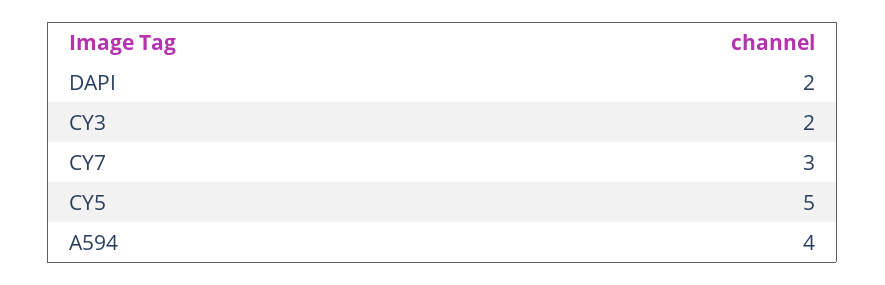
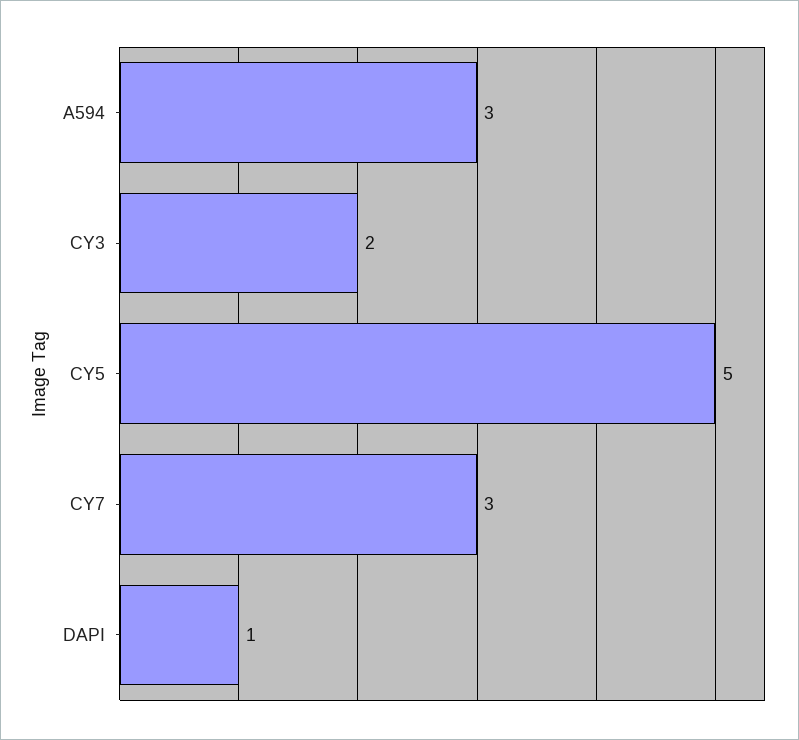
  {
-   "DAPI": 2,
+   "DAPI": 1,
    "CY3": 2,
    "CY7": 3,
    "CY5": 5,
-   "A594": 4
+   "A594": 3
  }

